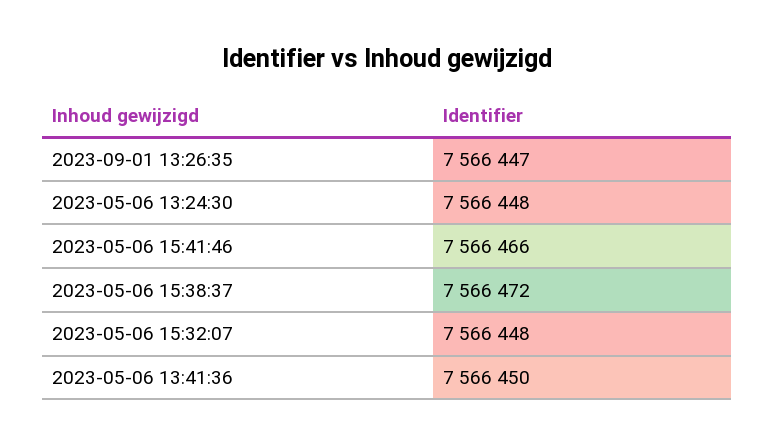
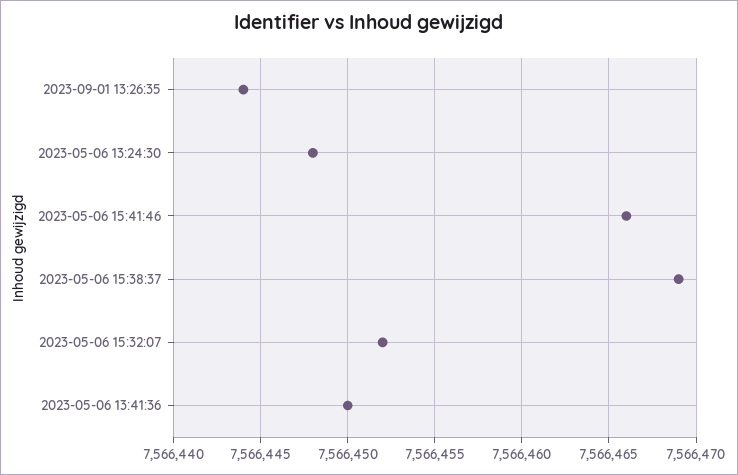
  {
-   "2023-09-01 13:26:35": 7566447,
+   "2023-09-01 13:26:35": 7566444,
    "2023-05-06 13:24:30": 7566448,
    "2023-05-06 15:41:46": 7566466,
-   "2023-05-06 15:38:37": 7566472,
+   "2023-05-06 15:38:37": 7566469,
-   "2023-05-06 15:32:07": 7566448,
+   "2023-05-06 15:32:07": 7566452,
    "2023-05-06 13:41:36": 7566450
  }

